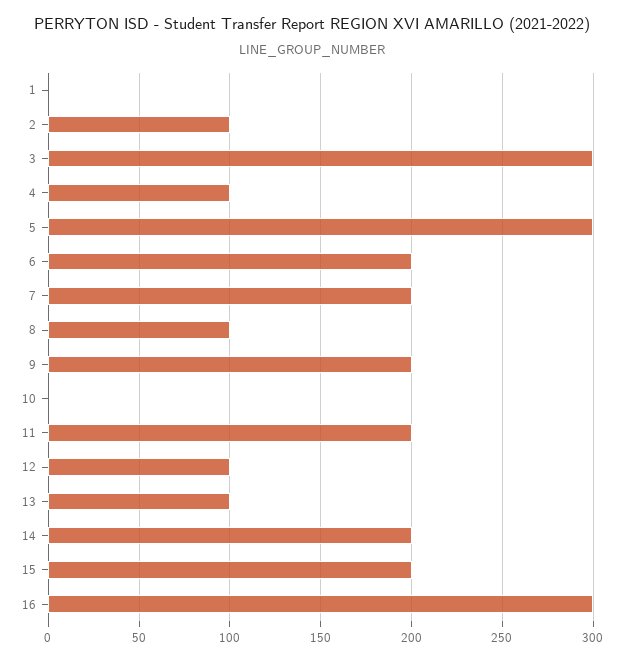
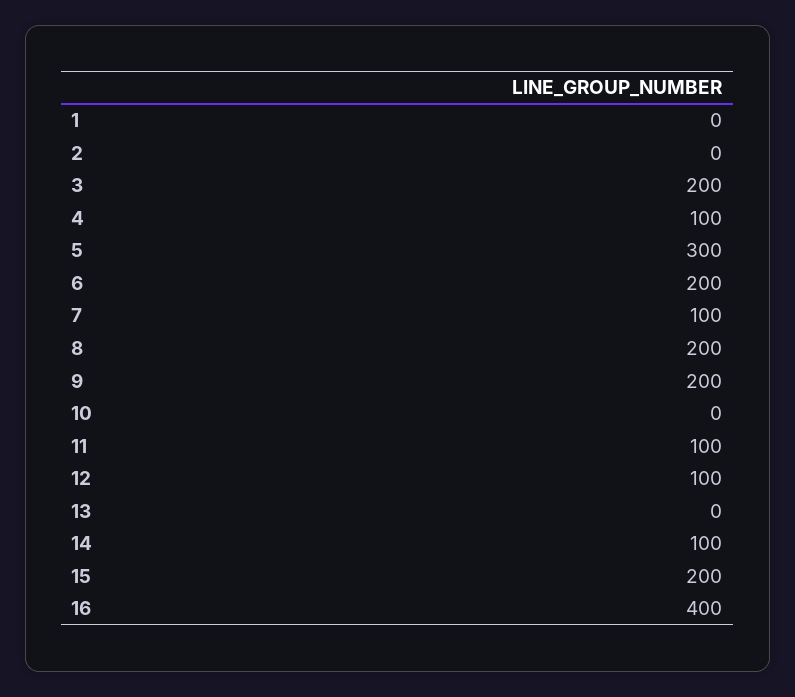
  {
    "1": 0,
-   "2": 100,
+   "2": 0,
-   "3": 300,
+   "3": 200,
    "4": 100,
    "5": 300,
    "6": 200,
-   "7": 200,
+   "7": 100,
-   "8": 100,
+   "8": 200,
    "9": 200,
    "10": 0,
-   "11": 200,
+   "11": 100,
    "12": 100,
-   "13": 100,
+   "13": 0,
-   "14": 200,
+   "14": 100,
    "15": 200,
-   "16": 300
+   "16": 400
  }

